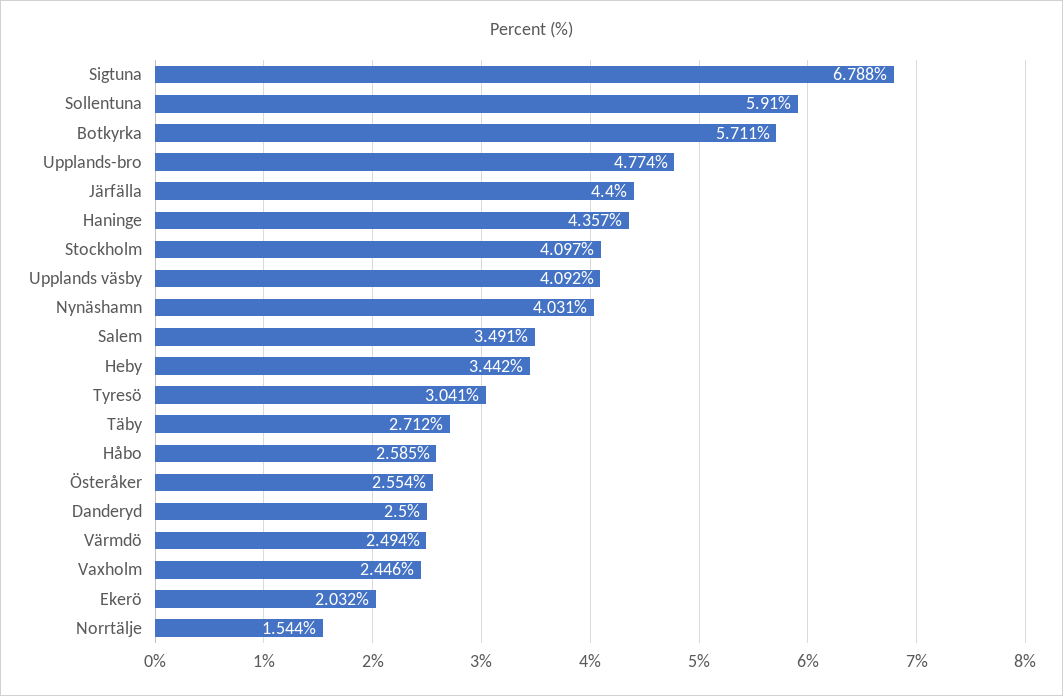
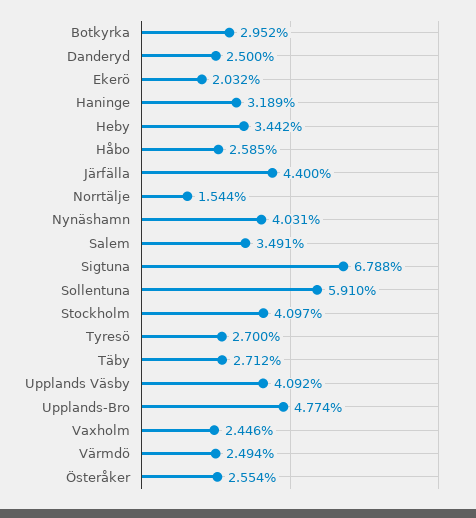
  {
    "Sigtuna": 6.788,
    "Sollentuna": 5.91,
-   "Botkyrka": 5.711,
+   "Botkyrka": 2.952,
    "Upplands-bro": 4.774,
    "Järfälla": 4.4,
-   "Haninge": 4.357,
+   "Haninge": 3.189,
    "Stockholm": 4.097,
    "Upplands väsby": 4.092,
    "Nynäshamn": 4.031,
    "Salem": 3.491,
    "Heby": 3.442,
-   "Tyresö": 3.041,
+   "Tyresö": 2.7,
    "Täby": 2.712,
    "Håbo": 2.585,
    "Österåker": 2.554,
    "Danderyd": 2.5,
    "Värmdö": 2.494,
    "Vaxholm": 2.446,
    "Ekerö": 2.032,
    "Norrtälje": 1.544
  }

